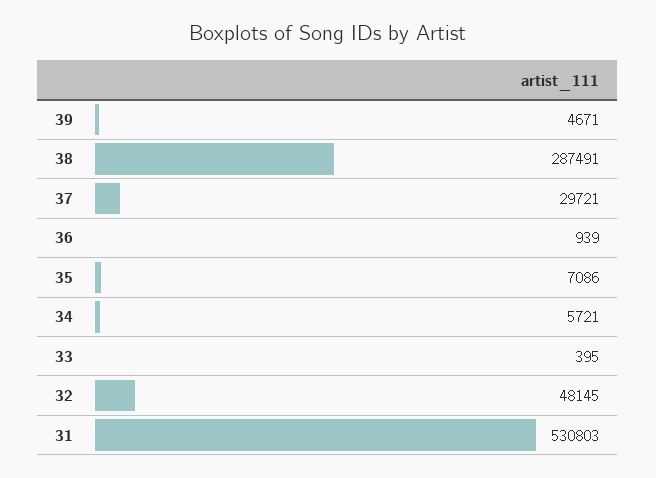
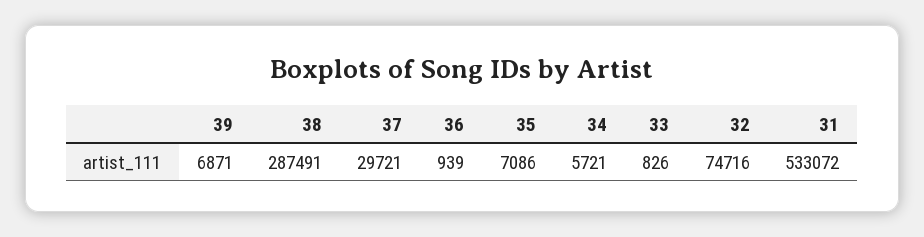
  {
-   "39": 4671,
+   "39": 6871,
    "38": 287491,
    "37": 29721,
    "36": 939,
    "35": 7086,
    "34": 5721,
-   "33": 395,
+   "33": 826,
-   "32": 48145,
+   "32": 74716,
-   "31": 530803
+   "31": 533072
  }

